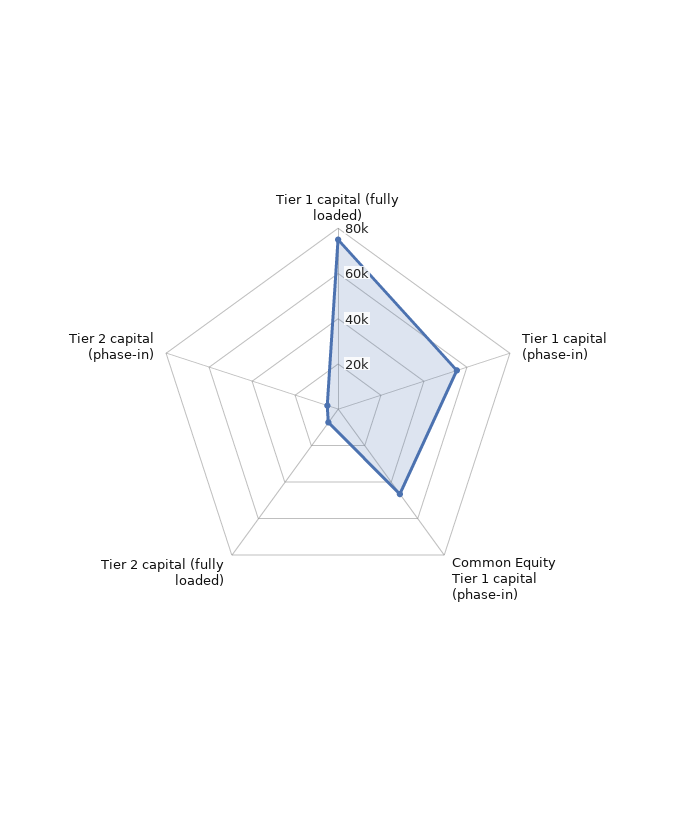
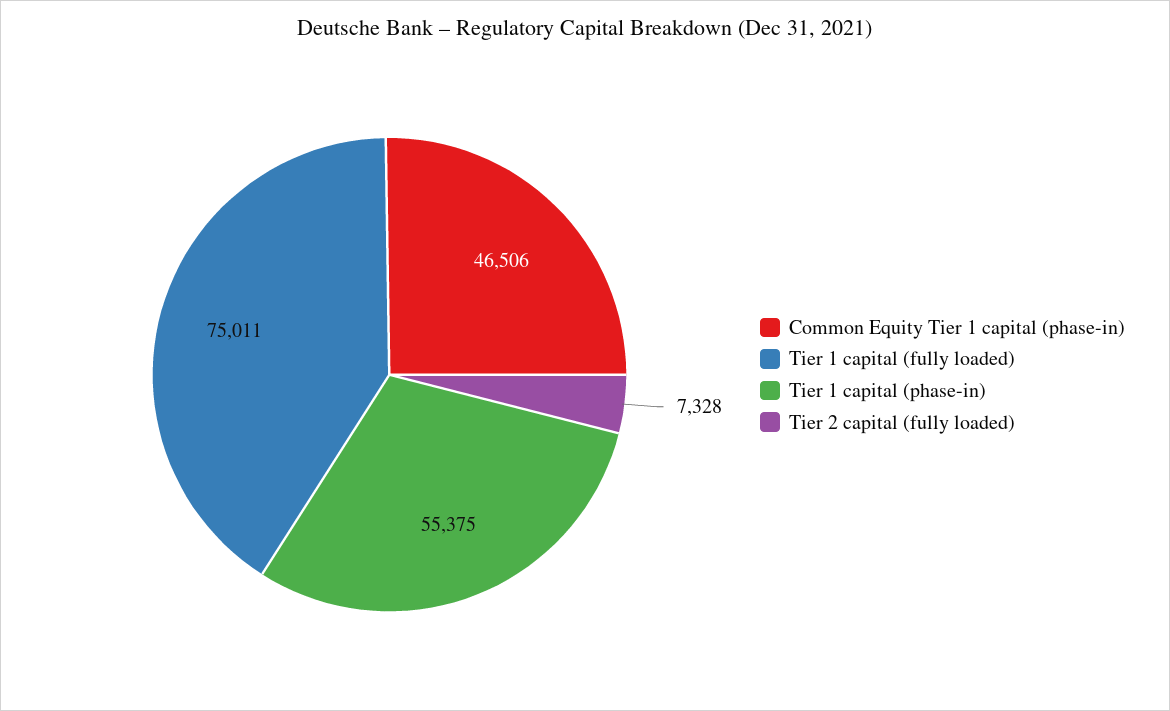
  {
    "Tier 1 capital (fully loaded)": 75011,
    "Tier 1 capital (phase-in)": 55375,
    "Common Equity Tier 1 capital (phase-in)": 46506,
-   "Tier 2 capital (fully loaded)": 7328,
+   "Tier 2 capital (fully loaded)": 7328
-   "Tier 2 capital (phase-in)": 5000
  }

